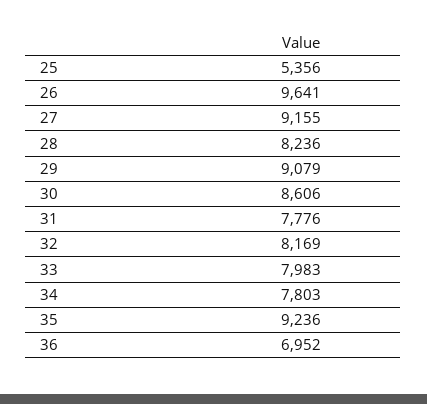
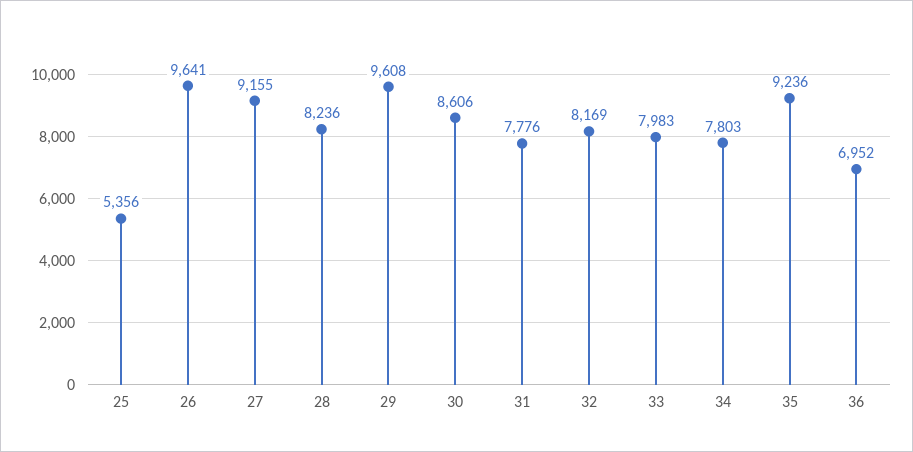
  {
    "25": 5356,
    "26": 9641,
    "27": 9155,
    "28": 8236,
-   "29": 9079,
+   "29": 9608,
    "30": 8606,
    "31": 7776,
    "32": 8169,
    "33": 7983,
    "34": 7803,
    "35": 9236,
    "36": 6952
  }

